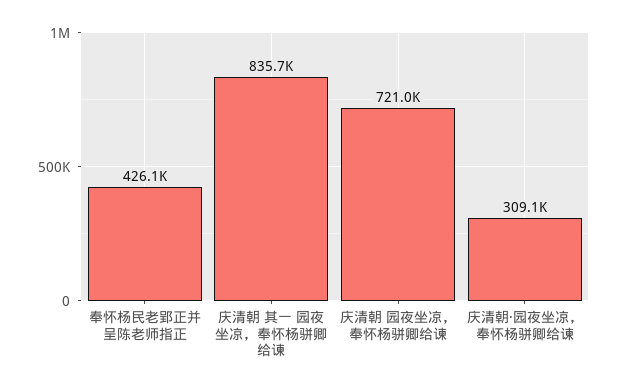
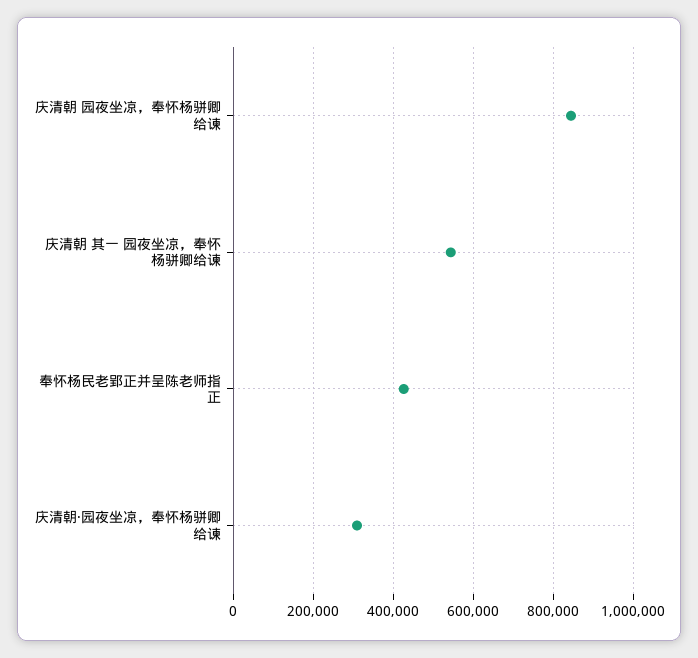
  {
    "奉怀杨民老郢正并呈陈老师指正": 426100,
-   "庆清朝 其一 园夜坐凉，奉怀杨骈卿给谏": 835700,
+   "庆清朝 其一 园夜坐凉，奉怀杨骈卿给谏": 540000,
-   "庆清朝 园夜坐凉，奉怀杨骈卿给谏": 721000,
+   "庆清朝 园夜坐凉，奉怀杨骈卿给谏": 840000,
    "庆清朝·园夜坐凉，奉怀杨骈卿给谏": 309100
  }

